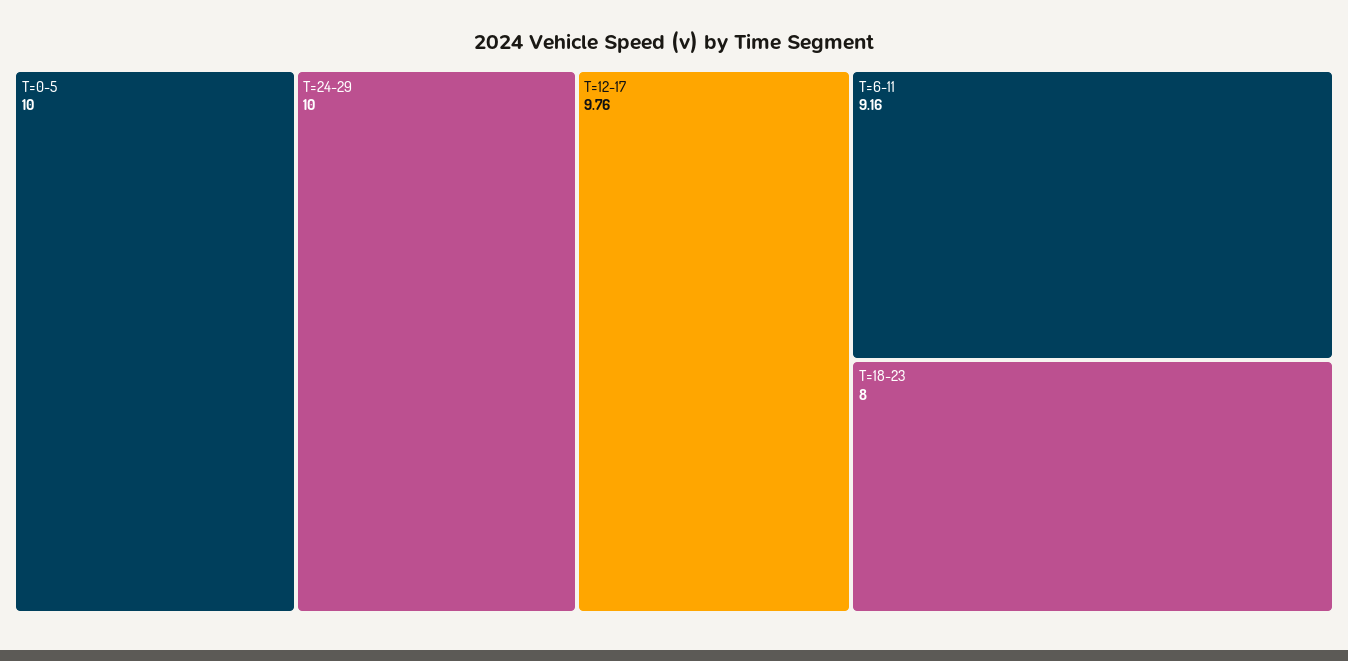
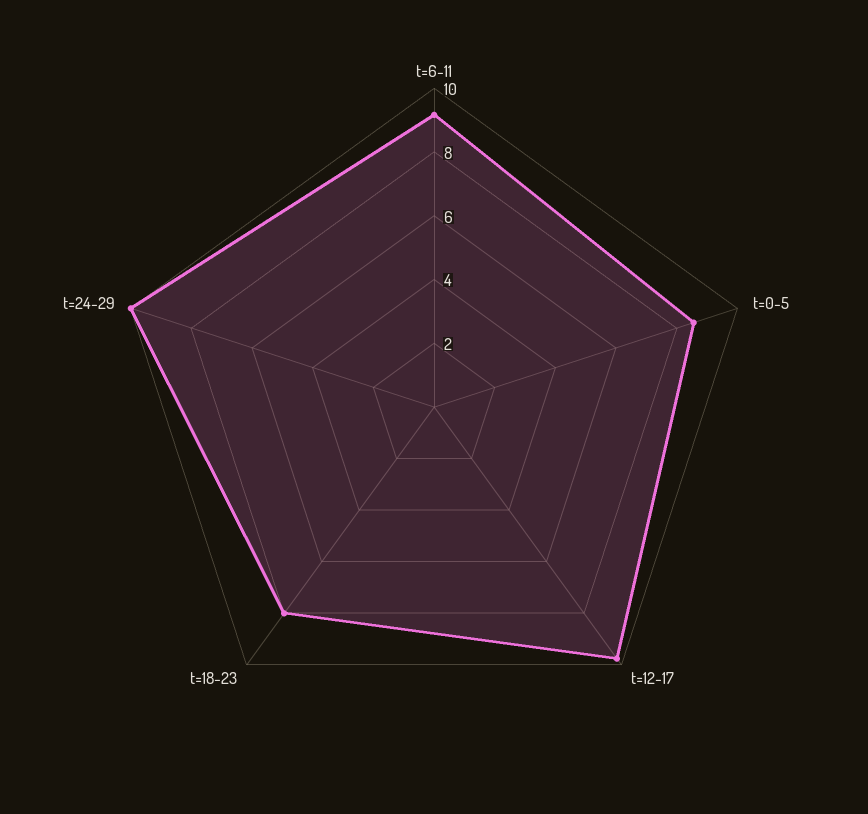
  {
-   "T=0-5": 10,
+   "T=0-5": 8.5,
    "T=24-29": 10,
    "T=12-17": 9.76,
    "T=6-11": 9.16,
    "T=18-23": 8
  }

